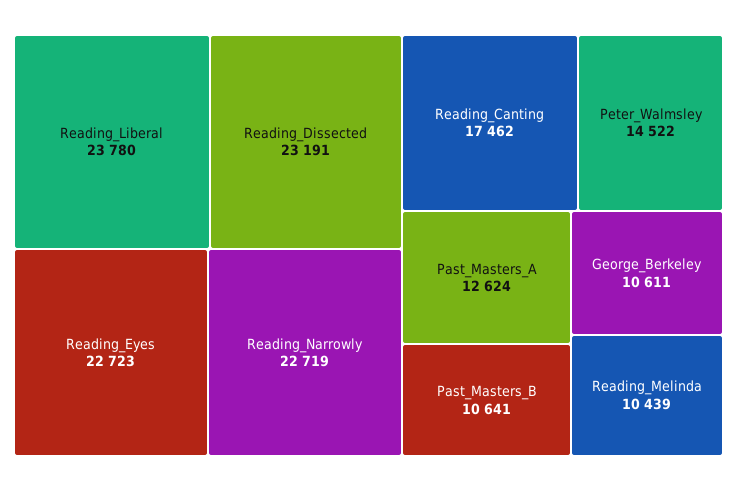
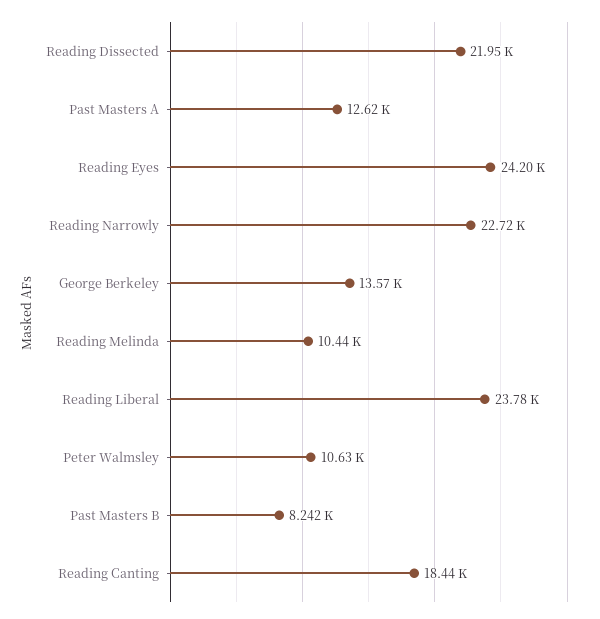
  {
    "Reading_Liberal": 23780,
-   "Reading_Dissected": 23191,
+   "Reading_Dissected": 21950,
-   "Reading_Eyes": 22723,
+   "Reading_Eyes": 24200,
    "Reading_Narrowly": 22719,
-   "Reading_Canting": 17462,
+   "Reading_Canting": 18440,
-   "Peter_Walmsley": 14522,
+   "Peter_Walmsley": 10630,
    "Past_Masters_A": 12624,
-   "Past_Masters_B": 10641,
+   "Past_Masters_B": 8242,
-   "George_Berkeley": 10611,
+   "George_Berkeley": 13570,
    "Reading_Melinda": 10439
  }

